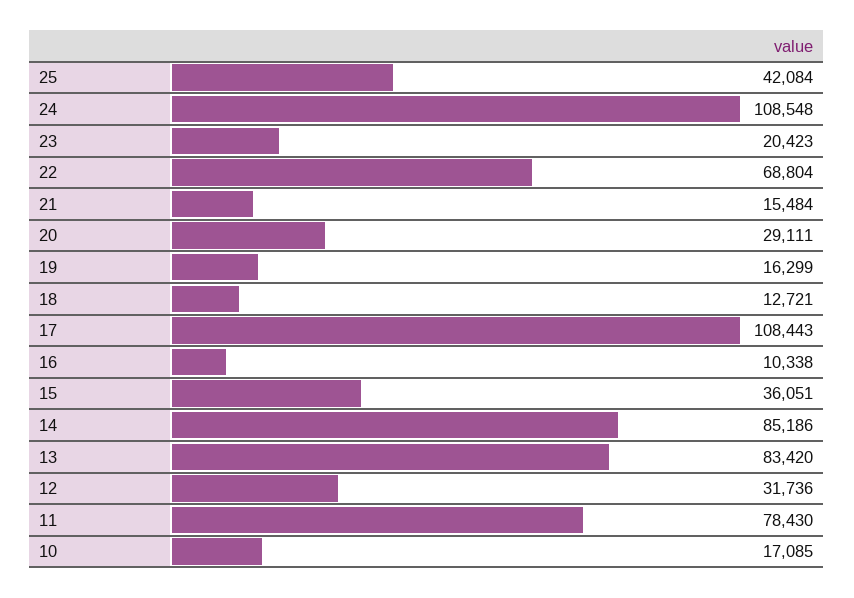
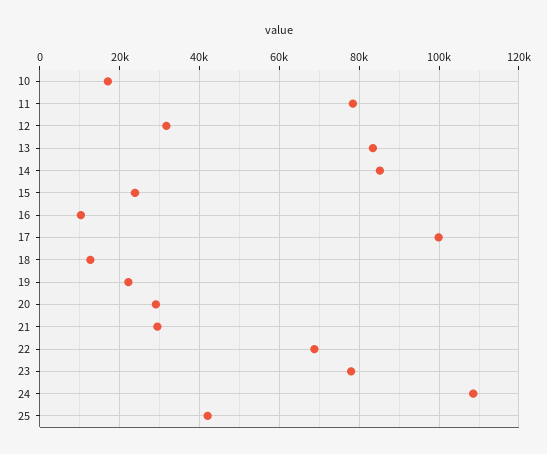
  {
    "25": 42084,
    "24": 108548,
-   "23": 20423,
+   "23": 78000,
    "22": 68804,
-   "21": 15484,
+   "21": 30000,
    "20": 29111,
-   "19": 16299,
+   "19": 22000,
    "18": 12721,
-   "17": 108443,
+   "17": 100000,
    "16": 10338,
-   "15": 36051,
+   "15": 24000,
    "14": 85186,
    "13": 83420,
    "12": 31736,
    "11": 78430,
    "10": 17085
  }

